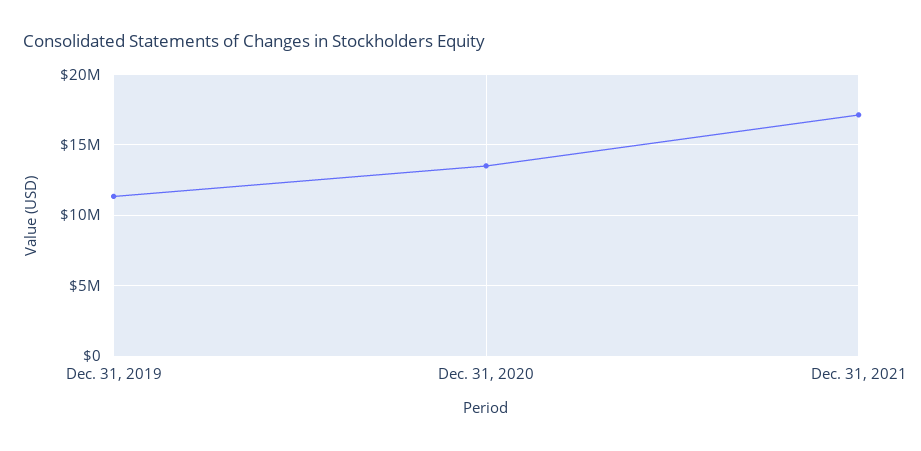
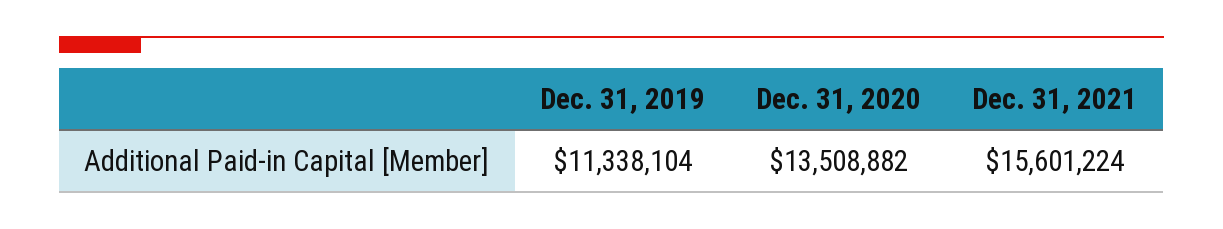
  {
    "Dec. 31, 2019": 11338104,
    "Dec. 31, 2020": 13508882,
-   "Dec. 31, 2021": 17000000
+   "Dec. 31, 2021": 15601224
  }

